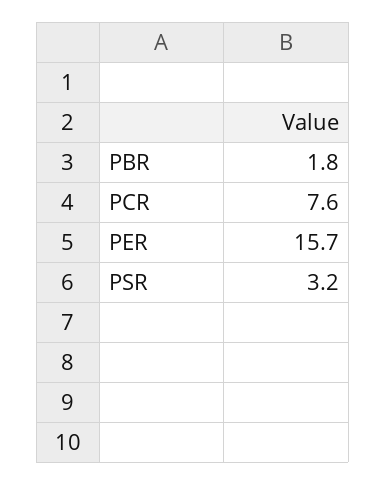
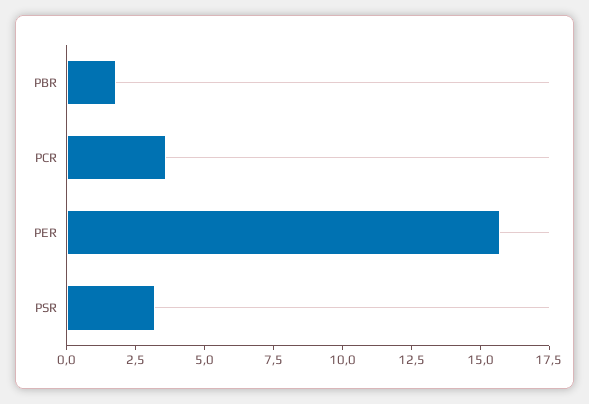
  {
    "PBR": 1.8,
-   "PCR": 7.6,
+   "PCR": 3.5,
    "PER": 15.7,
    "PSR": 3.2
  }

